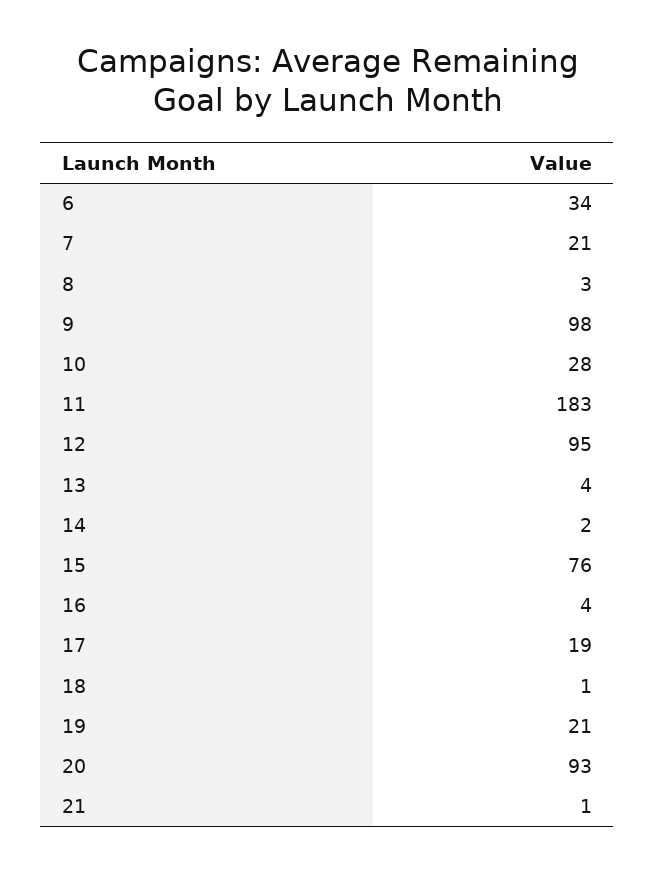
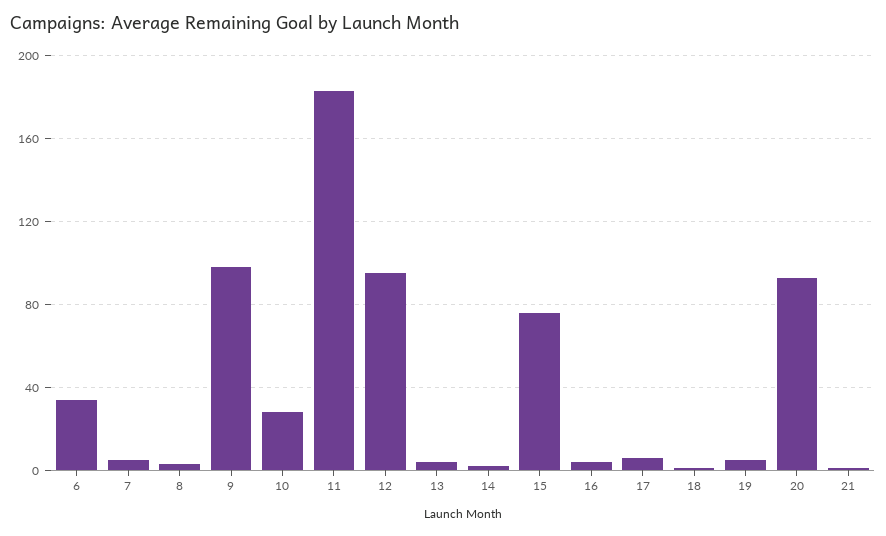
  {
    "6": 34,
-   "7": 21,
+   "7": 5,
    "8": 3,
    "9": 98,
    "10": 28,
    "11": 183,
    "12": 95,
    "13": 4,
    "14": 2,
    "15": 76,
    "16": 4,
-   "17": 19,
+   "17": 5,
    "18": 1,
-   "19": 21,
+   "19": 5,
    "20": 93,
    "21": 1
  }

